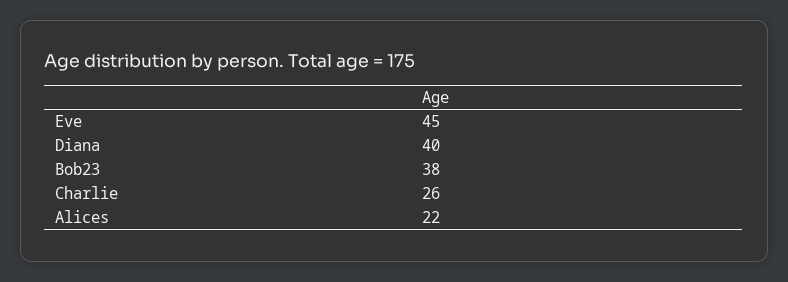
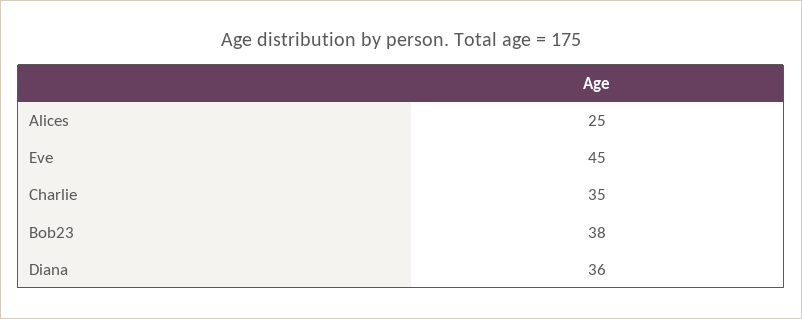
  {
    "Eve": 45,
-   "Diana": 40,
+   "Diana": 36,
    "Bob23": 38,
-   "Charlie": 26,
+   "Charlie": 35,
-   "Alices": 22
+   "Alices": 25
  }

